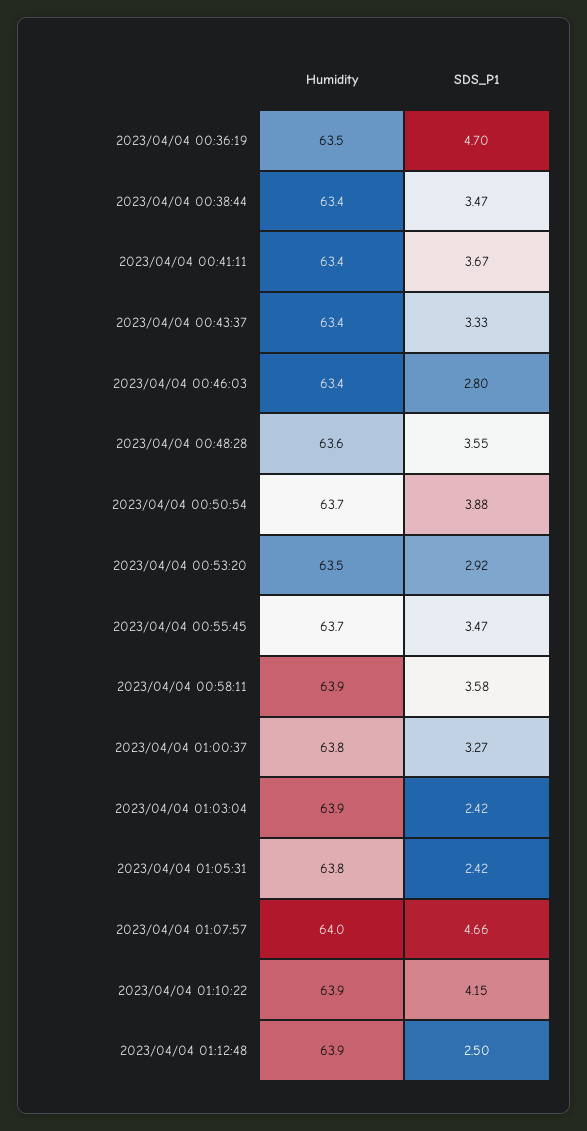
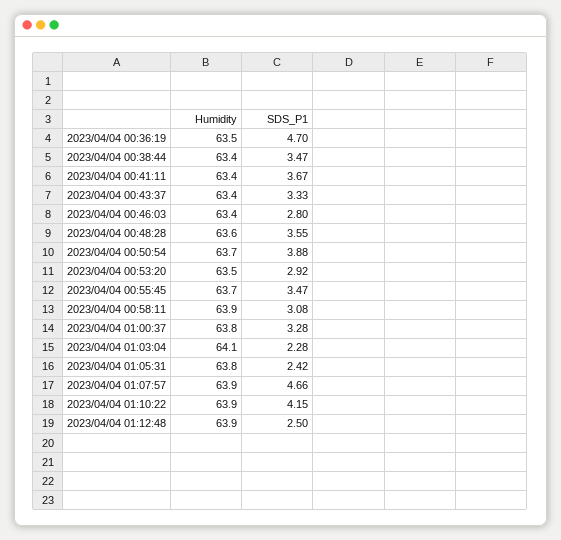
  {
    "Humidity": {
      "2023/04/04 00:36:19": 63.5,
      "2023/04/04 00:38:44": 63.4,
      "2023/04/04 00:41:11": 63.4,
      "2023/04/04 00:43:37": 63.4,
      "2023/04/04 00:46:03": 63.4,
      "2023/04/04 00:48:28": 63.6,
      "2023/04/04 00:50:54": 63.7,
      "2023/04/04 00:53:20": 63.5,
      "2023/04/04 00:55:45": 63.7,
      "2023/04/04 00:58:11": 63.9,
      "2023/04/04 01:00:37": 63.8,
-     "2023/04/04 01:03:04": 63.9,
+     "2023/04/04 01:03:04": 64.1,
      "2023/04/04 01:05:31": 63.8,
-     "2023/04/04 01:07:57": 64,
+     "2023/04/04 01:07:57": 63.9,
      "2023/04/04 01:10:22": 63.9,
      "2023/04/04 01:12:48": 63.9
    },
    "SDS_P1": {
      "2023/04/04 00:36:19": 4.7,
      "2023/04/04 00:38:44": 3.47,
      "2023/04/04 00:41:11": 3.67,
      "2023/04/04 00:43:37": 3.33,
      "2023/04/04 00:46:03": 2.8,
      "2023/04/04 00:48:28": 3.55,
      "2023/04/04 00:50:54": 3.88,
      "2023/04/04 00:53:20": 2.92,
      "2023/04/04 00:55:45": 3.47,
-     "2023/04/04 00:58:11": 3.58,
+     "2023/04/04 00:58:11": 3.08,
-     "2023/04/04 01:00:37": 3.27,
+     "2023/04/04 01:00:37": 3.28,
-     "2023/04/04 01:03:04": 2.42,
+     "2023/04/04 01:03:04": 2.28,
      "2023/04/04 01:05:31": 2.42,
      "2023/04/04 01:07:57": 4.66,
      "2023/04/04 01:10:22": 4.15,
      "2023/04/04 01:12:48": 2.5
    }
  }

